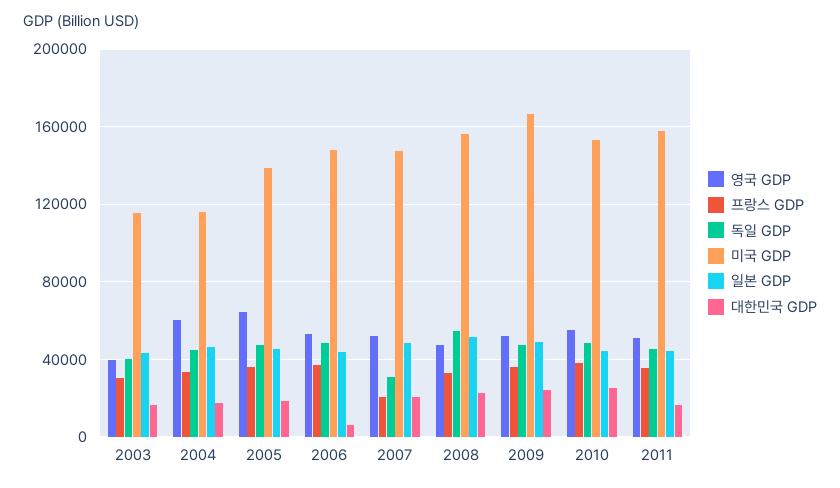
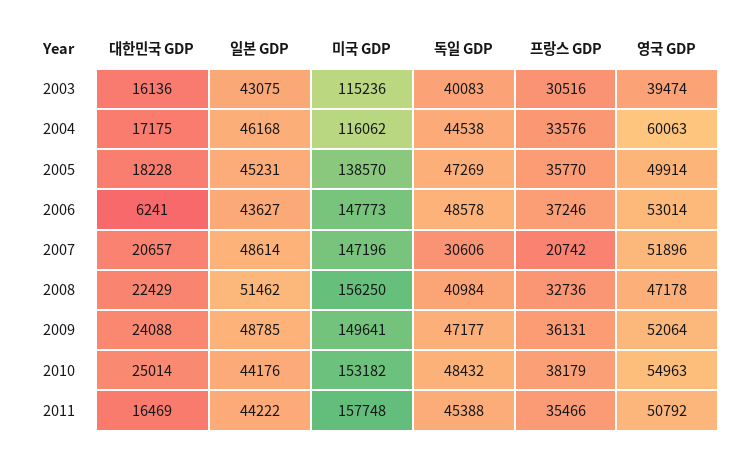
  {
    "영국 GDP": {
      "2003": 39474,
      "2004": 60063,
-     "2005": 65000,
+     "2005": 49914,
      "2006": 53014,
      "2007": 51896,
      "2008": 47178,
      "2009": 52064,
      "2010": 54963,
      "2011": 50792
    },
    "프랑스 GDP": {
      "2003": 30516,
      "2004": 33576,
      "2005": 35770,
      "2006": 37246,
      "2007": 20742,
      "2008": 32736,
      "2009": 36131,
      "2010": 38179,
      "2011": 35466
    },
    "독일 GDP": {
      "2003": 40083,
      "2004": 44538,
      "2005": 47269,
      "2006": 48578,
      "2007": 30606,
-     "2008": 55000,
+     "2008": 40984,
      "2009": 47177,
      "2010": 48432,
      "2011": 45388
    },
    "미국 GDP": {
      "2003": 115236,
      "2004": 116062,
      "2005": 138570,
      "2006": 147773,
      "2007": 147196,
      "2008": 156250,
-     "2009": 165000,
+     "2009": 149641,
      "2010": 153182,
      "2011": 157748
    },
    "일본 GDP": {
      "2003": 43075,
      "2004": 46168,
      "2005": 45231,
      "2006": 43627,
      "2007": 48614,
      "2008": 51462,
      "2009": 48785,
      "2010": 44176,
      "2011": 44222
    },
    "대한민국 GDP": {
      "2003": 16136,
      "2004": 17175,
      "2005": 18228,
      "2006": 6241,
      "2007": 20657,
      "2008": 22429,
      "2009": 24088,
      "2010": 25014,
      "2011": 16469
    }
  }

